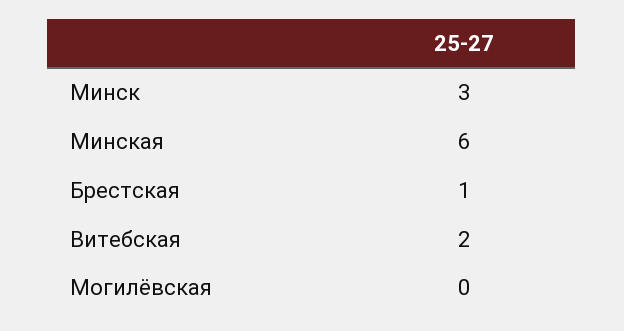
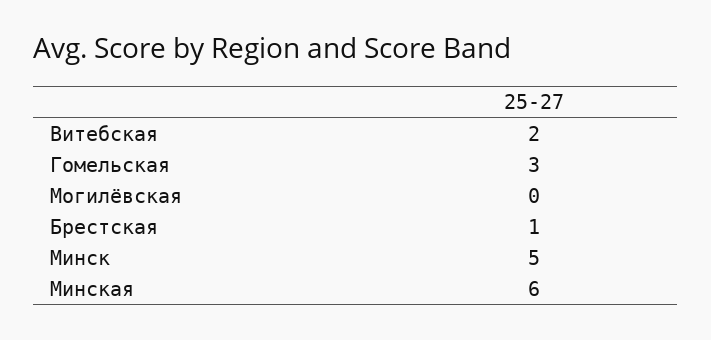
  {
-   "Минск": 3,
+   "Минск": 5,
    "Минская": 6,
    "Брестская": 1,
    "Витебская": 2,
-   "Могилёвская": 0
+   "Могилёвская": 0,
+   "Гомельская": 3
  }

